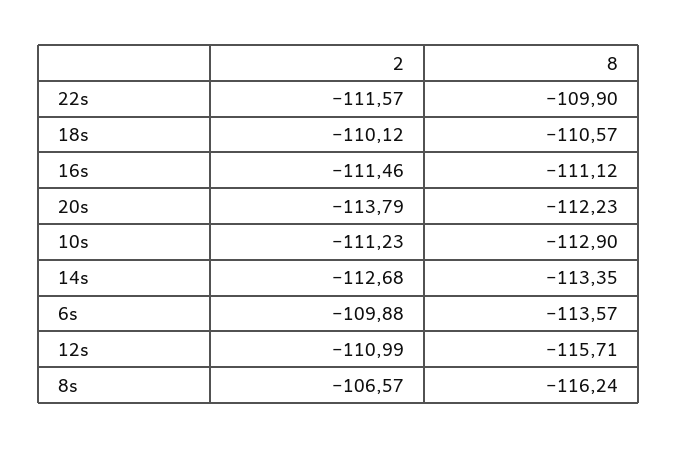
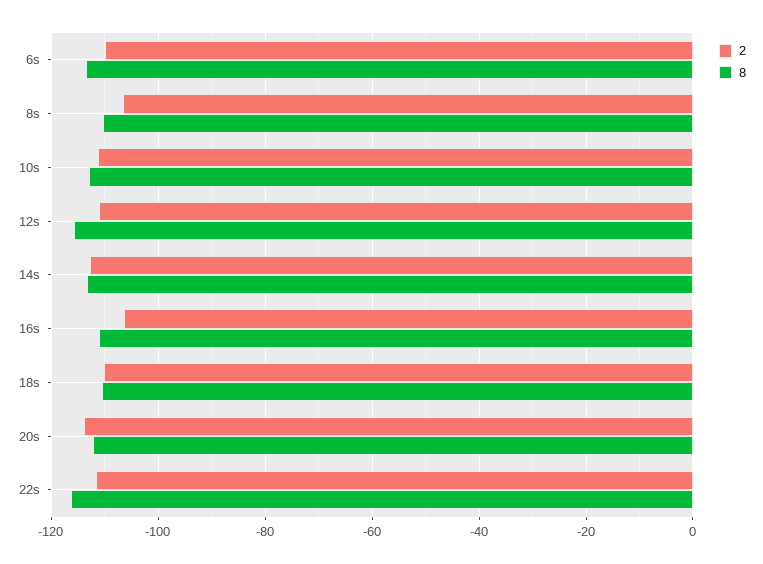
  {
    "2": {
      "22s": -111.57,
      "18s": -110.12,
-     "16s": -111.46,
+     "16s": -106,
      "20s": -113.79,
      "10s": -111.23,
      "14s": -112.68,
      "6s": -109.88,
      "12s": -110.99,
      "8s": -106.57
    },
    "8": {
-     "22s": -109.9,
+     "22s": -116,
      "18s": -110.57,
      "16s": -111.12,
      "20s": -112.23,
      "10s": -112.9,
      "14s": -113.35,
      "6s": -113.57,
      "12s": -115.71,
-     "8s": -116.24
+     "8s": -110
    }
  }

